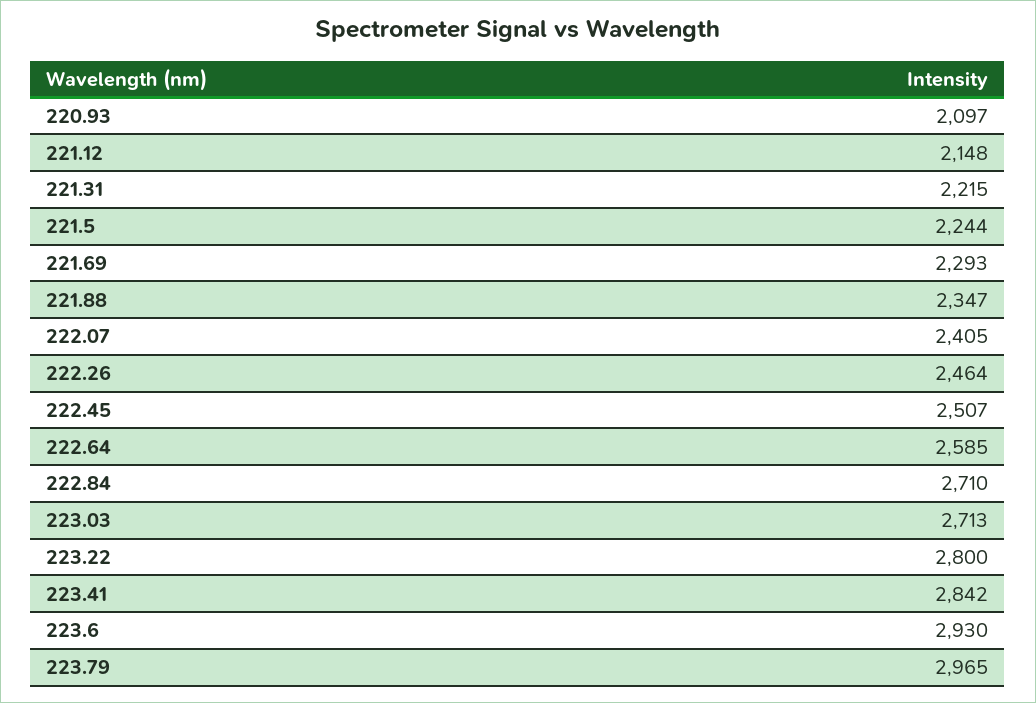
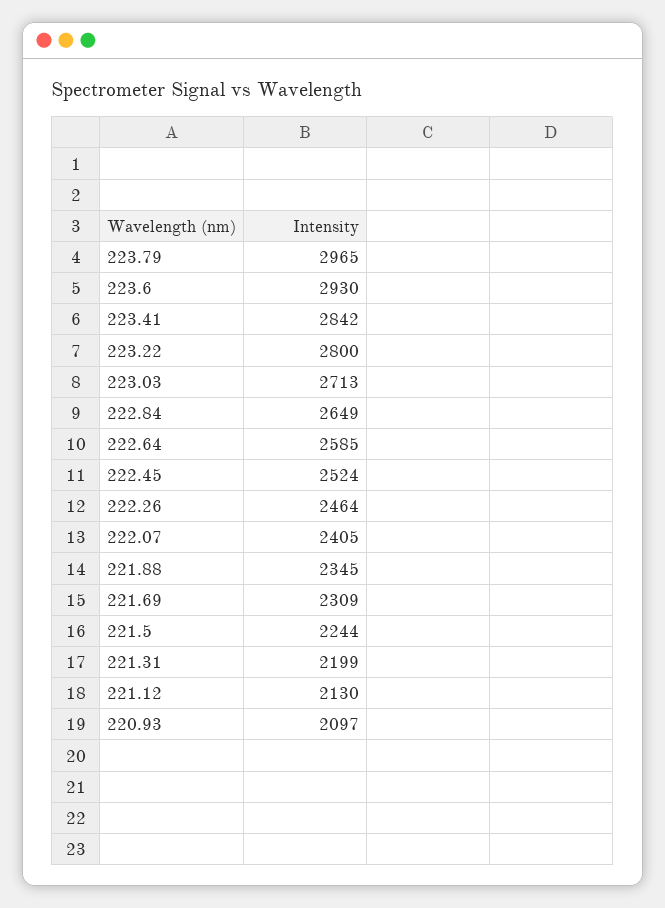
  {
    "220.93": 2097,
-   "221.12": 2148,
+   "221.12": 2130,
-   "221.31": 2215,
+   "221.31": 2199,
    "221.5": 2244,
-   "221.69": 2293,
+   "221.69": 2309,
-   "221.88": 2347,
+   "221.88": 2345,
    "222.07": 2405,
    "222.26": 2464,
-   "222.45": 2507,
+   "222.45": 2524,
    "222.64": 2585,
-   "222.84": 2710,
+   "222.84": 2649,
    "223.03": 2713,
    "223.22": 2800,
    "223.41": 2842,
    "223.6": 2930,
    "223.79": 2965
  }

